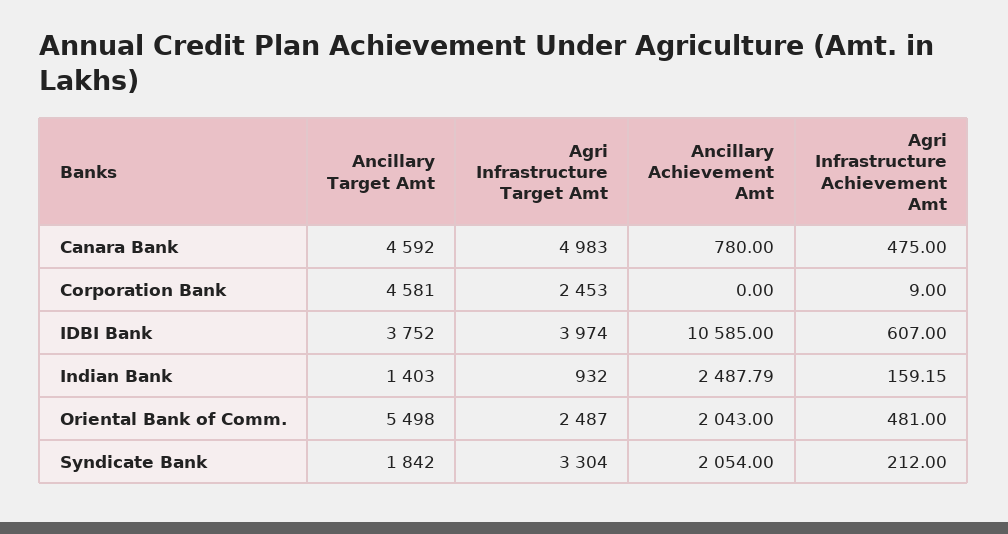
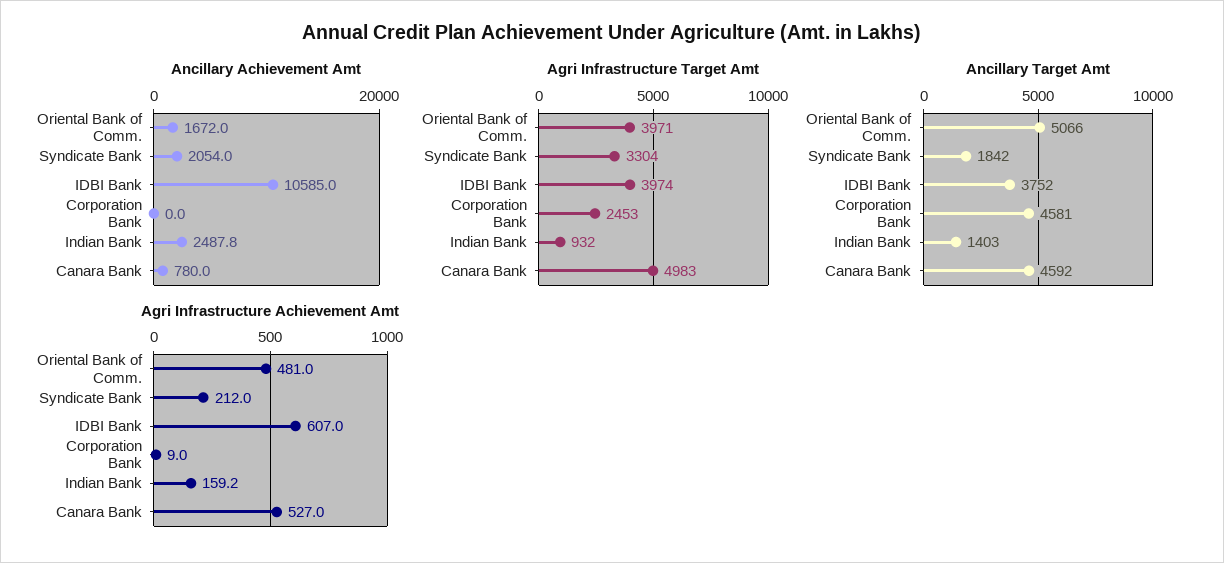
  {
    "Ancillary Target Amt": {
      "Canara Bank": 4592,
      "Corporation Bank": 4581,
      "IDBI Bank": 3752,
      "Indian Bank": 1403,
-     "Oriental Bank of Comm.": 5498,
+     "Oriental Bank of Comm.": 5066,
      "Syndicate Bank": 1842
    },
    "Agri Infrastructure Target Amt": {
      "Canara Bank": 4983,
      "Corporation Bank": 2453,
      "IDBI Bank": 3974,
      "Indian Bank": 932,
-     "Oriental Bank of Comm.": 2487,
+     "Oriental Bank of Comm.": 3971,
      "Syndicate Bank": 3304
    },
    "Ancillary Achievement Amt": {
      "Canara Bank": 780,
      "Corporation Bank": 0,
      "IDBI Bank": 10585,
      "Indian Bank": 2487.79,
-     "Oriental Bank of Comm.": 2043,
+     "Oriental Bank of Comm.": 1672,
      "Syndicate Bank": 2054
    },
    "Agri Infrastructure Achievement Amt": {
-     "Canara Bank": 475,
+     "Canara Bank": 527,
      "Corporation Bank": 9,
      "IDBI Bank": 607,
      "Indian Bank": 159.15,
      "Oriental Bank of Comm.": 481,
      "Syndicate Bank": 212
    }
  }

